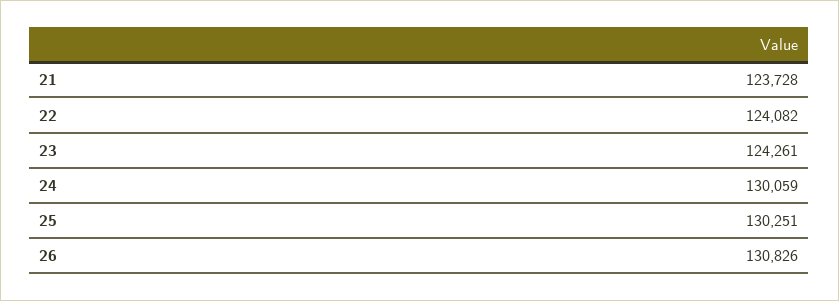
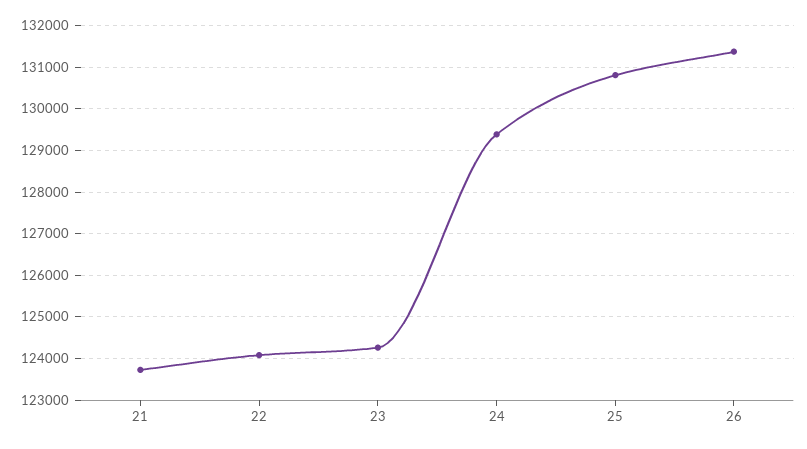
  {
    "21": 123728,
    "22": 124082,
    "23": 124261,
-   "24": 130059,
+   "24": 129400,
-   "25": 130251,
+   "25": 130800,
-   "26": 130826
+   "26": 131400
  }

